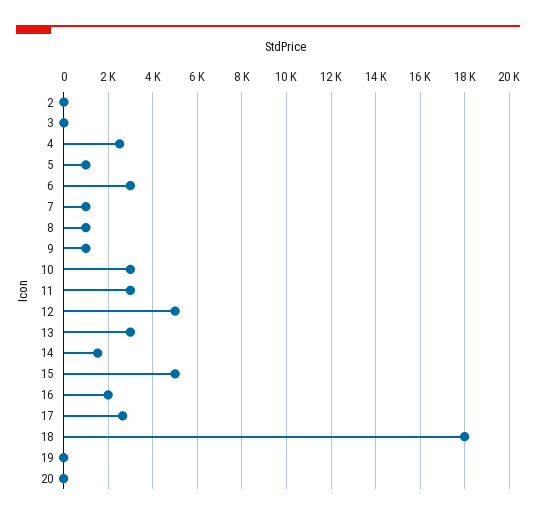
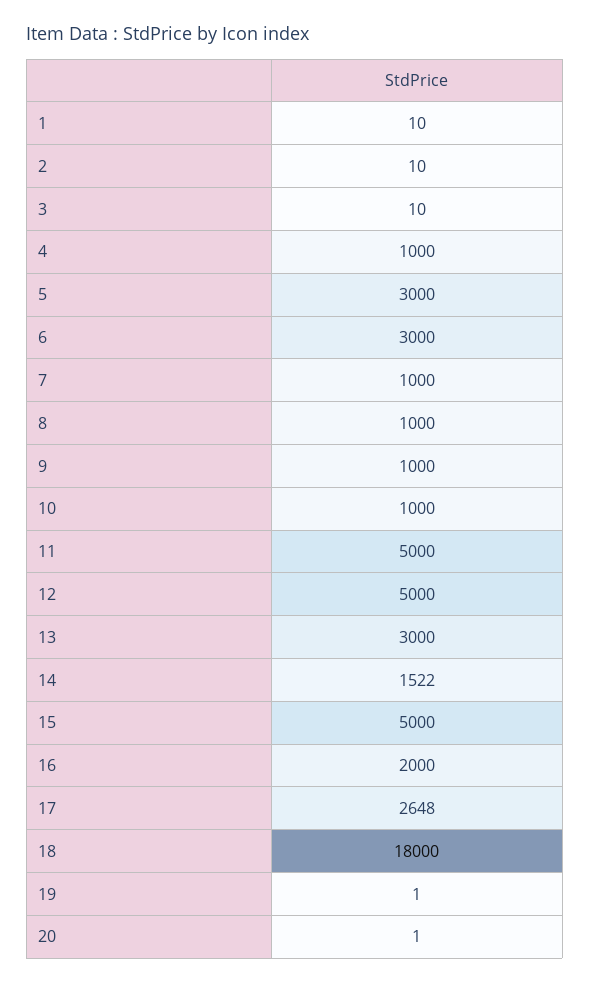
  {
    "2": 10,
    "3": 10,
-   "4": 2500,
+   "4": 1000,
-   "5": 1000,
+   "5": 3000,
    "6": 3000,
    "7": 1000,
    "8": 1000,
    "9": 1000,
-   "10": 3000,
+   "10": 1000,
-   "11": 3000,
+   "11": 5000,
    "12": 5000,
    "13": 3000,
    "14": 1522,
    "15": 5000,
    "16": 2000,
    "17": 2648,
    "18": 18000,
    "19": 1,
-   "20": 1
+   "20": 1,
+   "1": 10
  }

